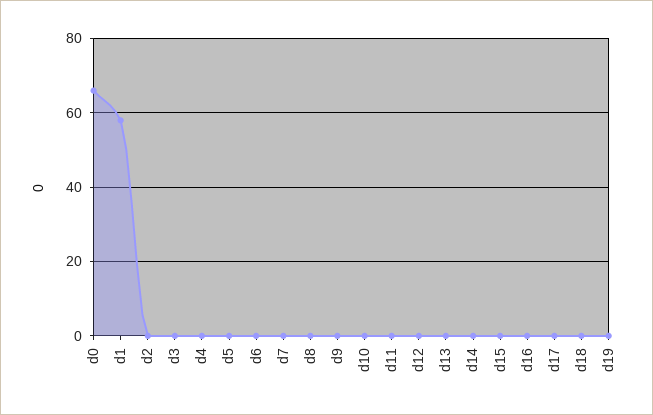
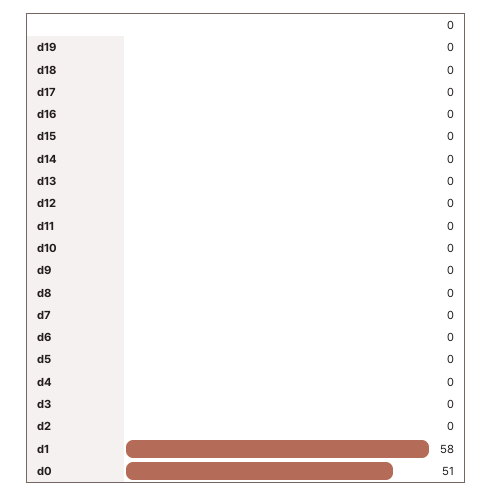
  {
-   "d0": 65,
+   "d0": 51,
    "d1": 58,
    "d2": 0,
    "d3": 0,
    "d4": 0,
    "d5": 0,
    "d6": 0,
    "d7": 0,
    "d8": 0,
    "d9": 0,
    "d10": 0,
    "d11": 0,
    "d12": 0,
    "d13": 0,
    "d14": 0,
    "d15": 0,
    "d16": 0,
    "d17": 0,
    "d18": 0,
    "d19": 0
  }

